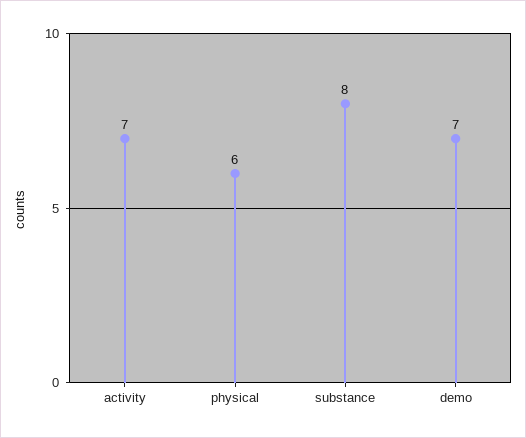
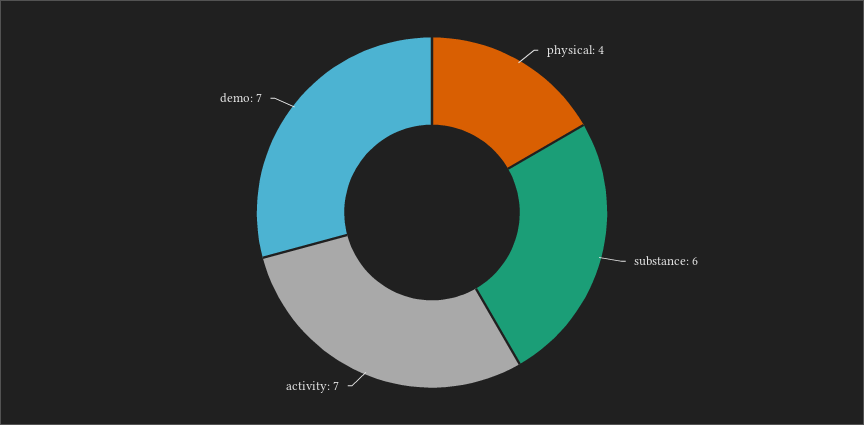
  {
    "activity": 7,
-   "physical": 6,
+   "physical": 4,
-   "substance": 8,
+   "substance": 6,
    "demo": 7
  }

